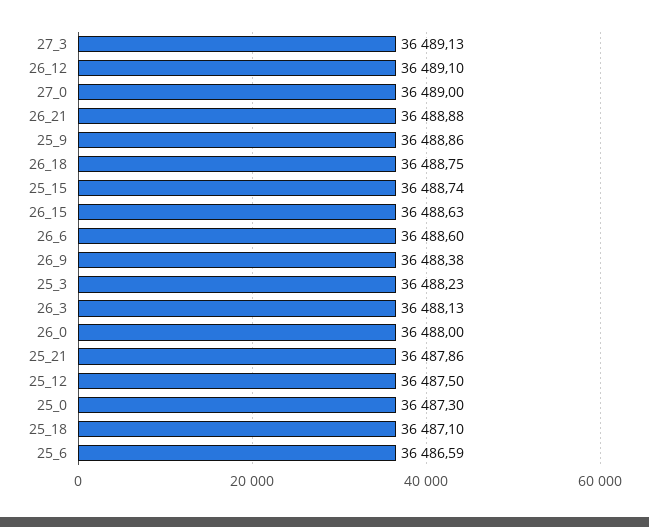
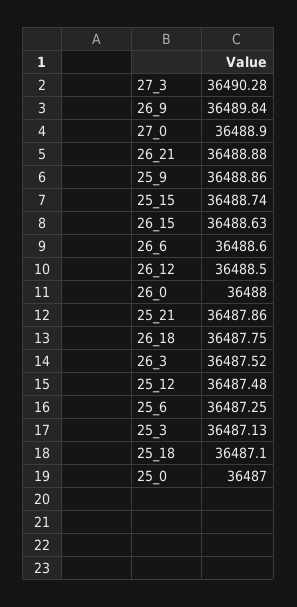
  {
-   "27_3": 36489.13,
+   "27_3": 36490.28,
-   "26_12": 36489.1,
+   "26_12": 36488.5,
-   "27_0": 36489,
+   "27_0": 36488.9,
    "26_21": 36488.88,
    "25_9": 36488.86,
-   "26_18": 36488.75,
+   "26_18": 36487.75,
    "25_15": 36488.74,
    "26_15": 36488.63,
    "26_6": 36488.6,
-   "26_9": 36488.38,
+   "26_9": 36489.84,
-   "25_3": 36488.23,
+   "25_3": 36487.13,
-   "26_3": 36488.13,
+   "26_3": 36487.52,
    "26_0": 36488,
    "25_21": 36487.86,
-   "25_12": 36487.5,
+   "25_12": 36487.48,
-   "25_0": 36487.3,
+   "25_0": 36487,
    "25_18": 36487.1,
-   "25_6": 36486.59
+   "25_6": 36487.25
  }

